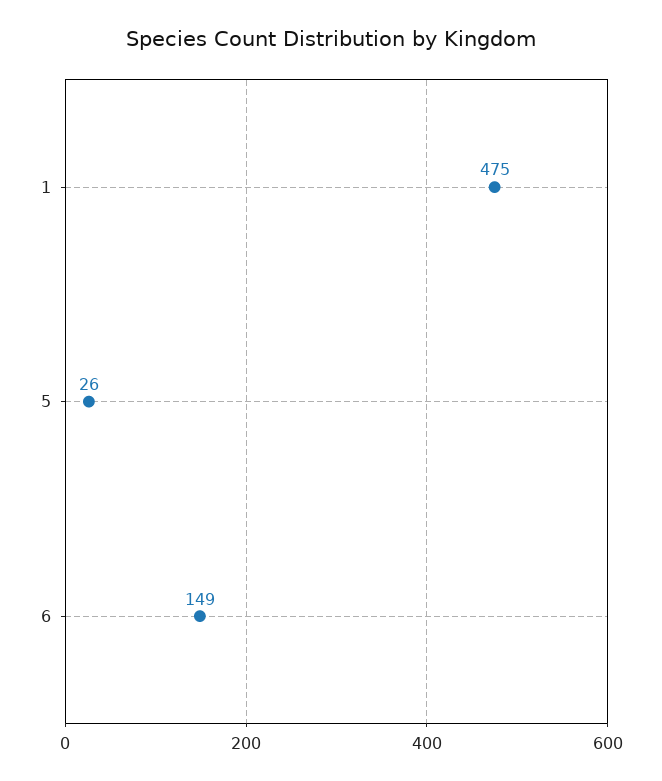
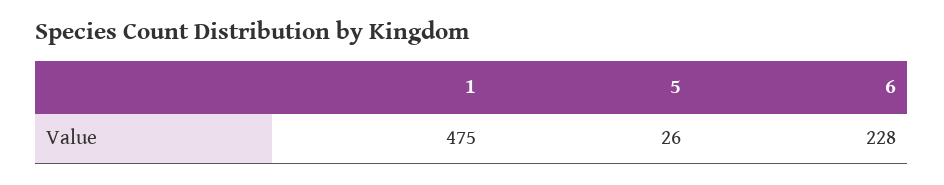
  {
    "1": 475,
    "5": 26,
-   "6": 149
+   "6": 228
  }

